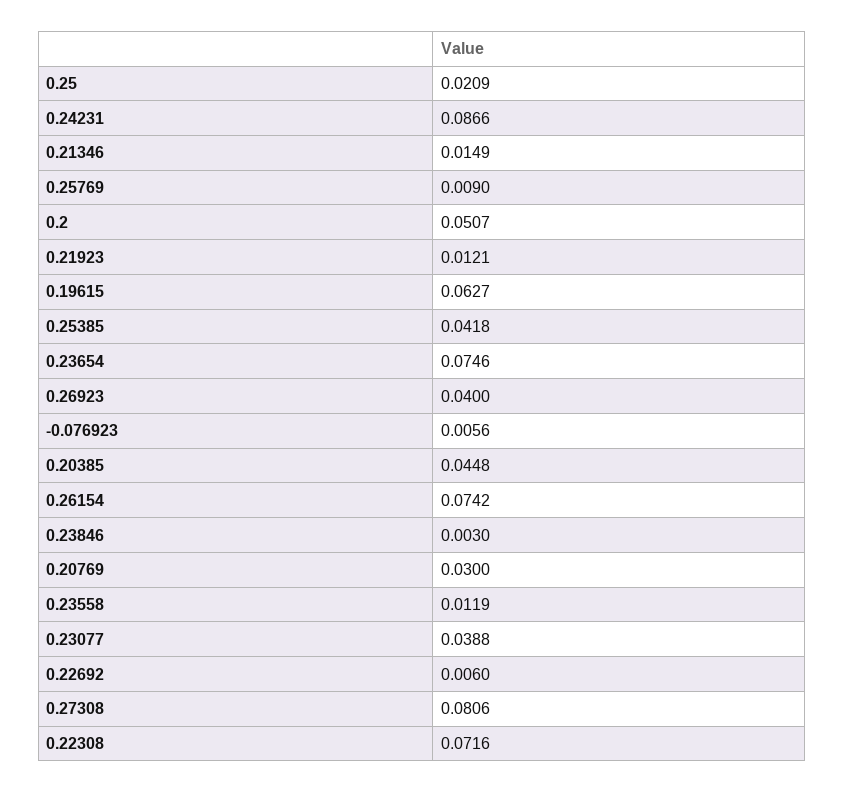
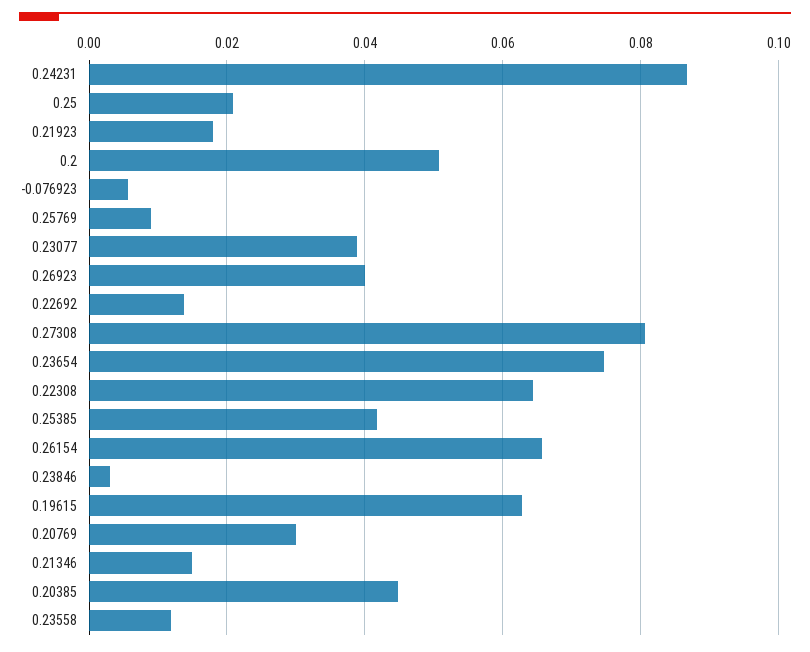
  {
    "0.25": 0.0209,
    "0.24231": 0.0866,
    "0.21346": 0.0149,
    "0.25769": 0.009,
    "0.2": 0.0507,
-   "0.21923": 0.0121,
+   "0.21923": 0.018,
    "0.19615": 0.0627,
    "0.25385": 0.0418,
    "0.23654": 0.0746,
    "0.26923": 0.04,
    "-0.076923": 0.0056,
    "0.20385": 0.0448,
-   "0.26154": 0.0742,
+   "0.26154": 0.066,
    "0.23846": 0.003,
    "0.20769": 0.03,
    "0.23558": 0.0119,
    "0.23077": 0.0388,
-   "0.22692": 0.006,
+   "0.22692": 0.014,
    "0.27308": 0.0806,
-   "0.22308": 0.0716
+   "0.22308": 0.064
  }

